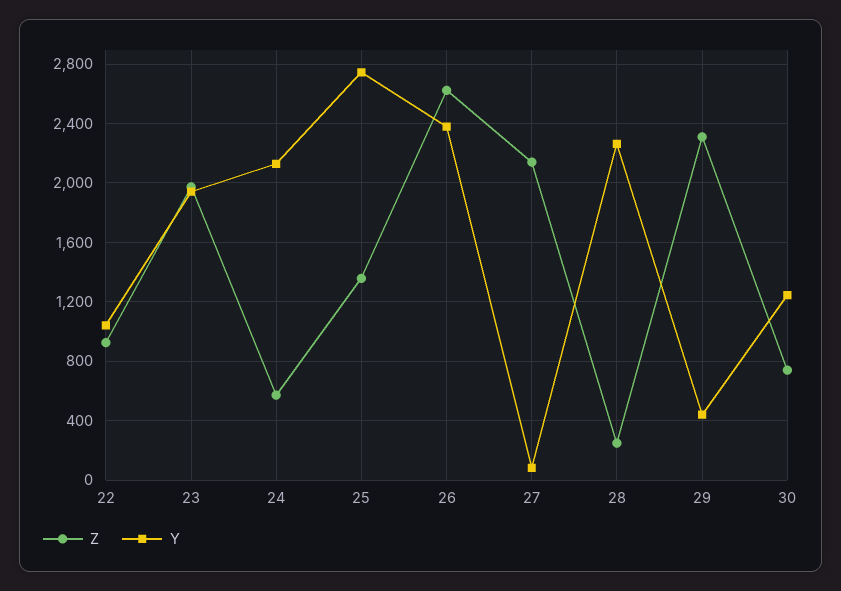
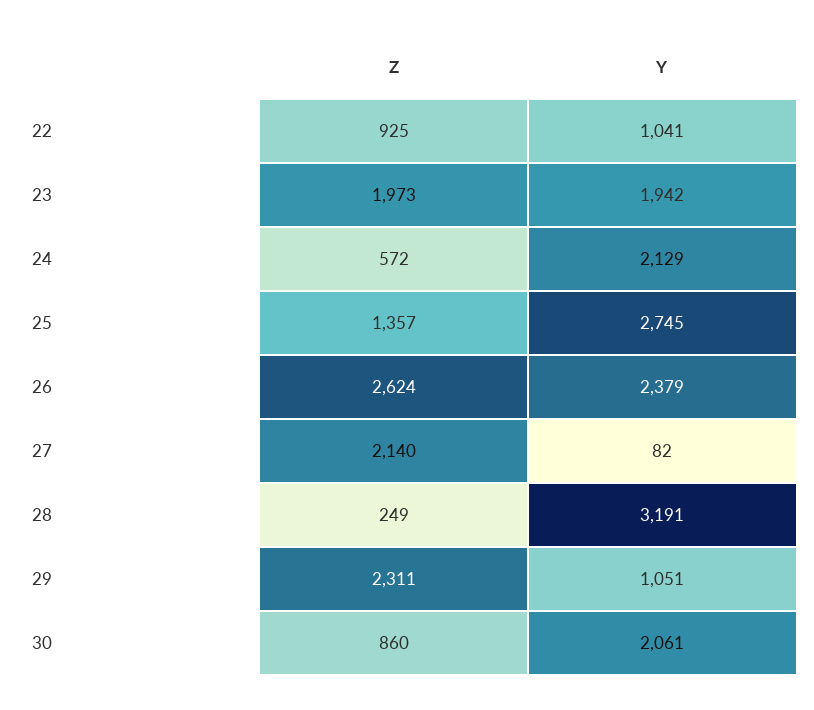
  {
    "Z": {
      "22": 925,
      "23": 1973,
      "24": 572,
      "25": 1357,
      "26": 2624,
      "27": 2140,
      "28": 249,
      "29": 2311,
-     "30": 750
+     "30": 860
    },
    "Y": {
      "22": 1041,
      "23": 1942,
      "24": 2129,
      "25": 2745,
      "26": 2379,
      "27": 82,
-     "28": 2250,
+     "28": 3191,
-     "29": 450,
+     "29": 1051,
-     "30": 1250
+     "30": 2061
    }
  }

